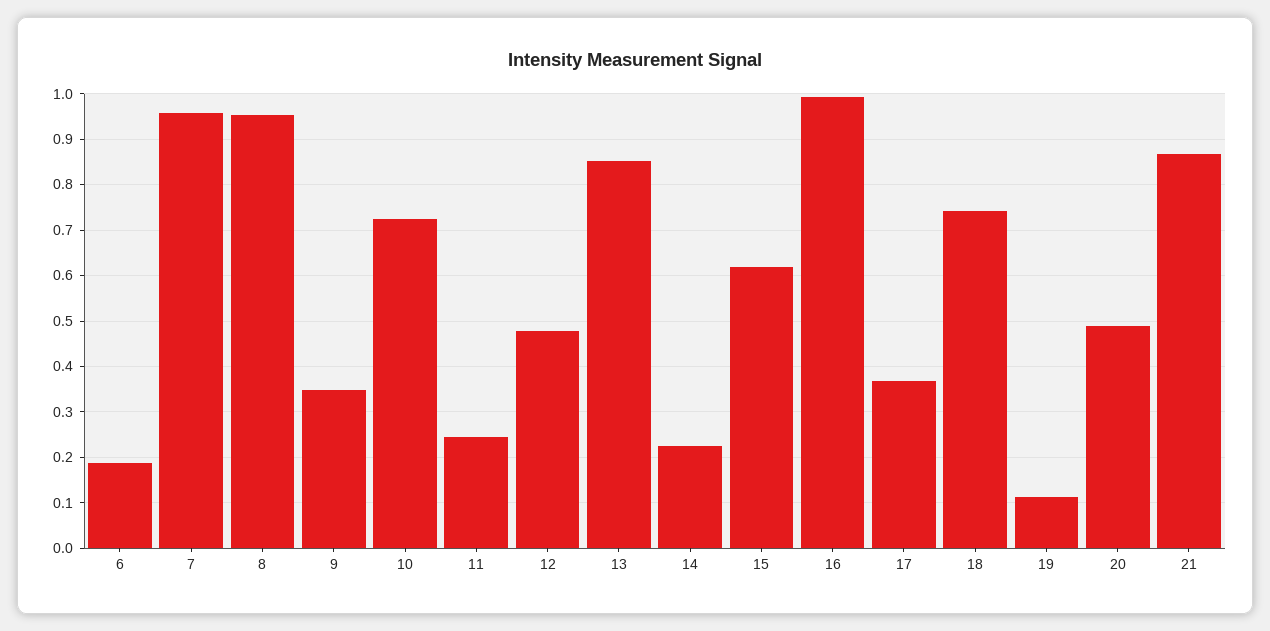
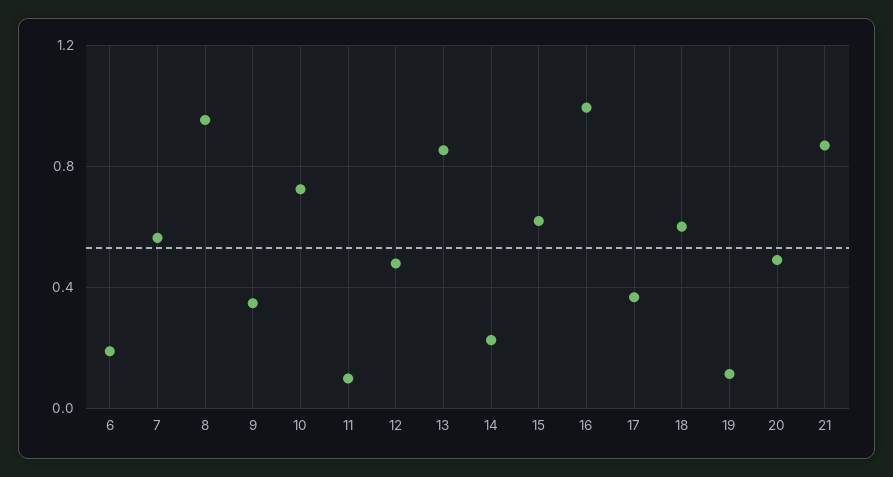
  {
    "6": 0.18,
-   "7": 0.96,
+   "7": 0.55,
    "8": 0.96,
    "9": 0.34,
    "10": 0.72,
-   "11": 0.24,
+   "11": 0.1,
    "12": 0.48,
    "13": 0.86,
    "14": 0.22,
    "15": 0.62,
    "16": 1,
    "17": 0.36,
-   "18": 0.74,
+   "18": 0.6,
    "19": 0.12,
    "20": 0.48,
    "21": 0.86
  }

